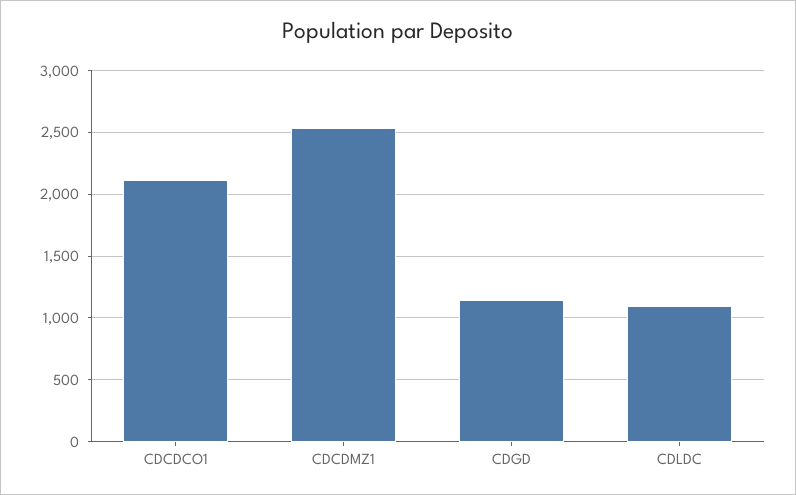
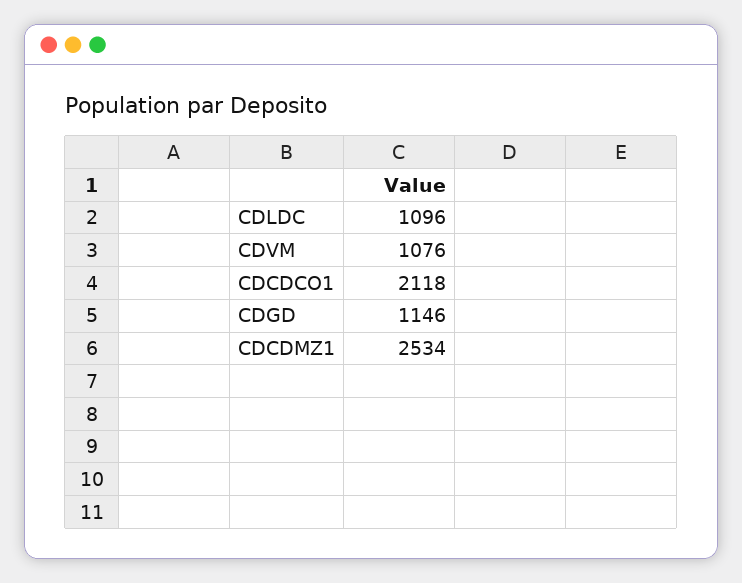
  {
    "CDCDCO1": 2118,
    "CDCDMZ1": 2534,
    "CDGD": 1146,
-   "CDLDC": 1096
+   "CDLDC": 1096,
+   "CDVM": 1076
  }

